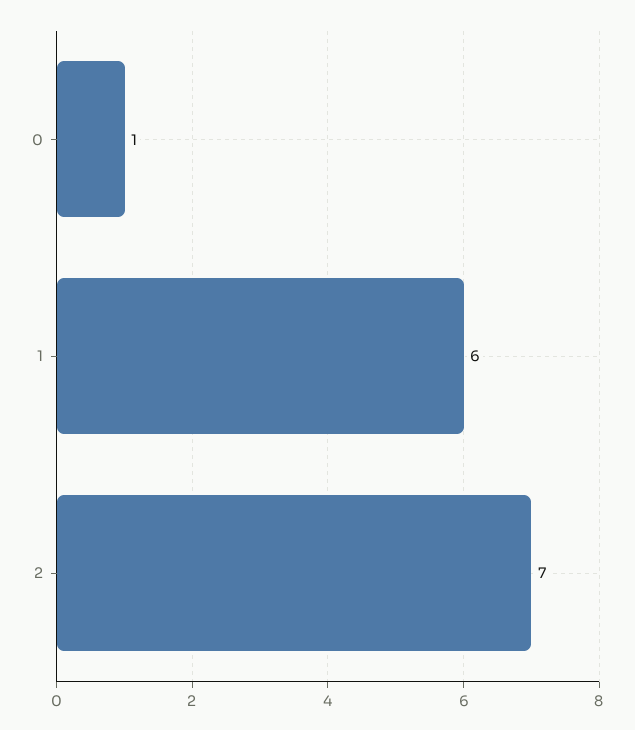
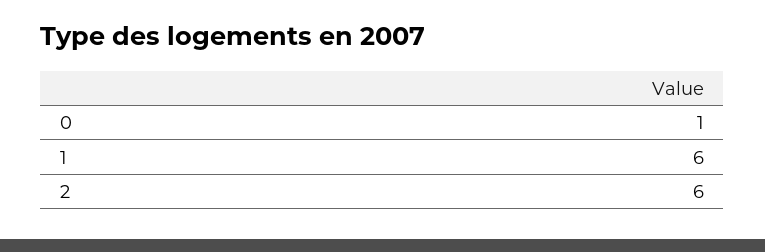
  {
    "0": 1,
    "1": 6,
-   "2": 7
+   "2": 6
  }

